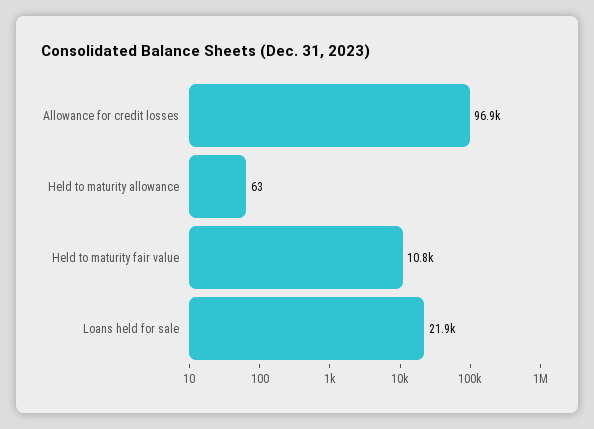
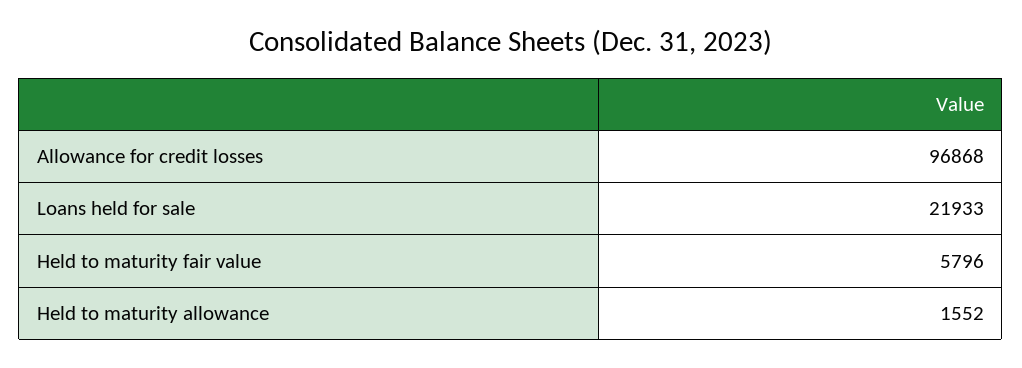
  {
    "Allowance for credit losses": 96868,
-   "Held to maturity allowance": 63,
+   "Held to maturity allowance": 1552,
-   "Held to maturity fair value": 10800,
+   "Held to maturity fair value": 5796,
    "Loans held for sale": 21933
  }

